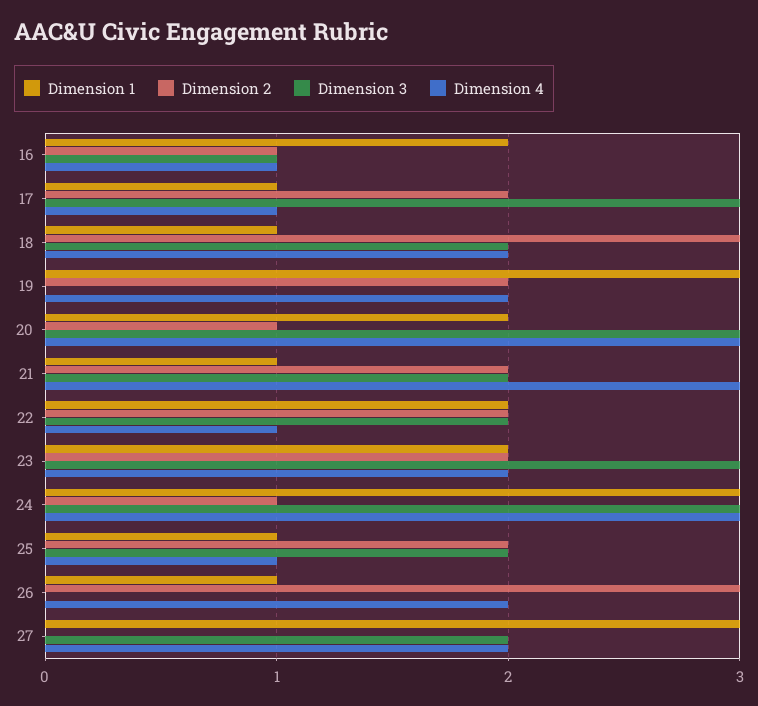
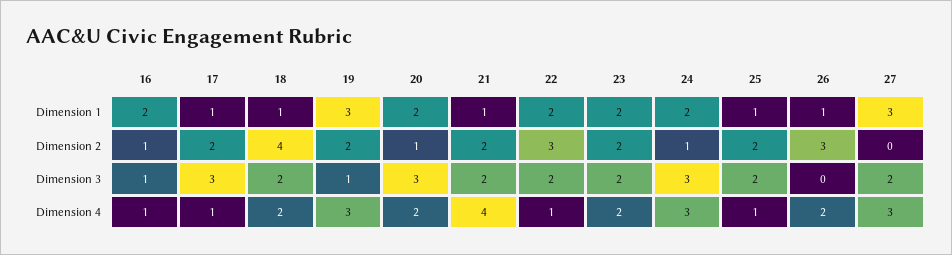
  {
    "Dimension 1": {
      "16": 2,
      "17": 1,
      "18": 1,
      "19": 3,
      "20": 2,
      "21": 1,
      "22": 2,
      "23": 2,
-     "24": 3,
+     "24": 2,
      "25": 1,
      "26": 1,
      "27": 3
    },
    "Dimension 2": {
      "16": 1,
      "17": 2,
-     "18": 3,
+     "18": 4,
      "19": 2,
      "20": 1,
      "21": 2,
-     "22": 2,
+     "22": 3,
      "23": 2,
      "24": 1,
      "25": 2,
      "26": 3,
      "27": 0
    },
    "Dimension 3": {
      "16": 1,
      "17": 3,
      "18": 2,
-     "19": 0,
+     "19": 1,
      "20": 3,
      "21": 2,
      "22": 2,
-     "23": 3,
+     "23": 2,
      "24": 3,
      "25": 2,
      "26": 0,
      "27": 2
    },
    "Dimension 4": {
      "16": 1,
      "17": 1,
      "18": 2,
-     "19": 2,
+     "19": 3,
-     "20": 3,
+     "20": 2,
-     "21": 3,
+     "21": 4,
      "22": 1,
      "23": 2,
      "24": 3,
      "25": 1,
      "26": 2,
-     "27": 2
+     "27": 3
    }
  }

